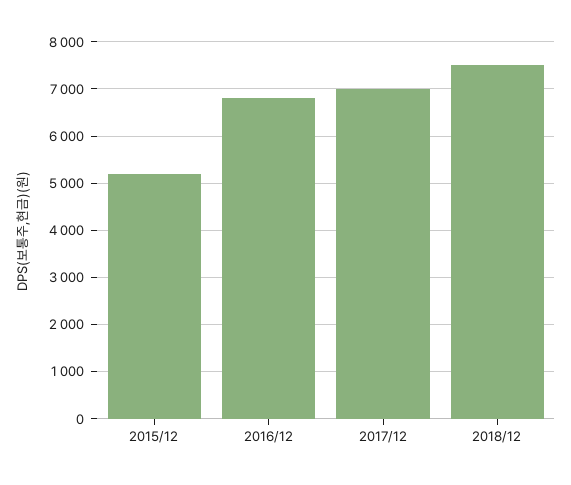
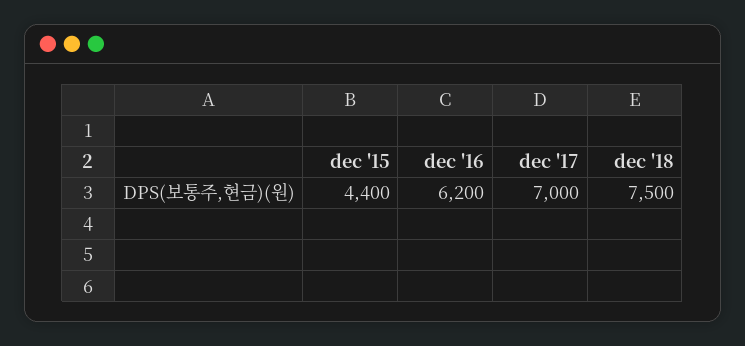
  {
-   "2015/12": 5200,
+   "2015/12": 4400,
-   "2016/12": 6800,
+   "2016/12": 6200,
    "2017/12": 7000,
    "2018/12": 7500
  }

